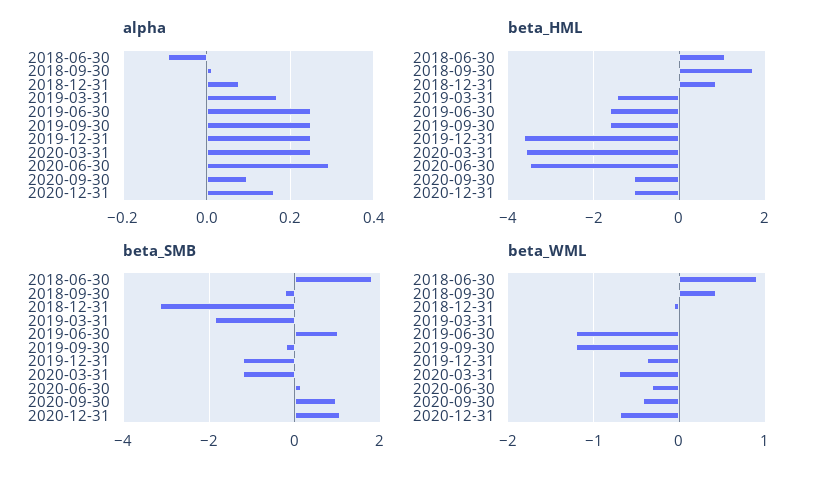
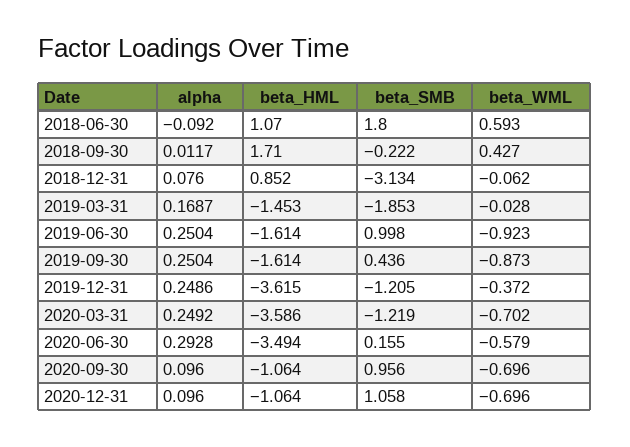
  {
    "alpha": {
      "2018-06-30": -0.092,
      "2018-09-30": 0.0117,
      "2018-12-31": 0.076,
      "2019-03-31": 0.1687,
      "2019-06-30": 0.2504,
      "2019-09-30": 0.2504,
      "2019-12-31": 0.2486,
      "2020-03-31": 0.2492,
      "2020-06-30": 0.2928,
      "2020-09-30": 0.096,
-     "2020-12-31": 0.16
+     "2020-12-31": 0.096
    },
    "beta_HML": {
      "2018-06-30": 1.07,
      "2018-09-30": 1.71,
      "2018-12-31": 0.852,
      "2019-03-31": -1.453,
      "2019-06-30": -1.614,
      "2019-09-30": -1.614,
      "2019-12-31": -3.615,
      "2020-03-31": -3.586,
      "2020-06-30": -3.494,
      "2020-09-30": -1.064,
      "2020-12-31": -1.064
    },
    "beta_SMB": {
      "2018-06-30": 1.8,
      "2018-09-30": -0.222,
      "2018-12-31": -3.134,
      "2019-03-31": -1.853,
      "2019-06-30": 0.998,
-     "2019-09-30": -0.2,
+     "2019-09-30": 0.436,
      "2019-12-31": -1.205,
      "2020-03-31": -1.219,
      "2020-06-30": 0.155,
      "2020-09-30": 0.956,
      "2020-12-31": 1.058
    },
    "beta_WML": {
-     "2018-06-30": 0.9,
+     "2018-06-30": 0.593,
      "2018-09-30": 0.427,
      "2018-12-31": -0.062,
      "2019-03-31": -0.028,
-     "2019-06-30": -1.2,
+     "2019-06-30": -0.923,
-     "2019-09-30": -1.2,
+     "2019-09-30": -0.873,
      "2019-12-31": -0.372,
      "2020-03-31": -0.702,
-     "2020-06-30": -0.3,
+     "2020-06-30": -0.579,
-     "2020-09-30": -0.4,
+     "2020-09-30": -0.696,
      "2020-12-31": -0.696
    }
  }

